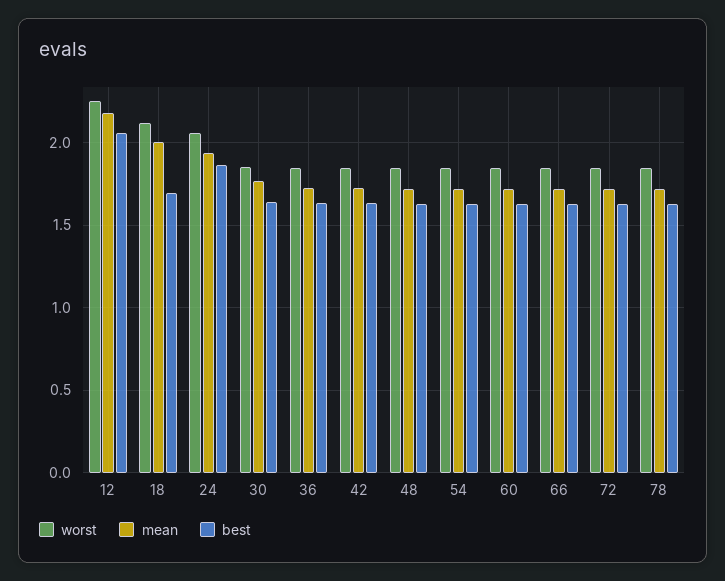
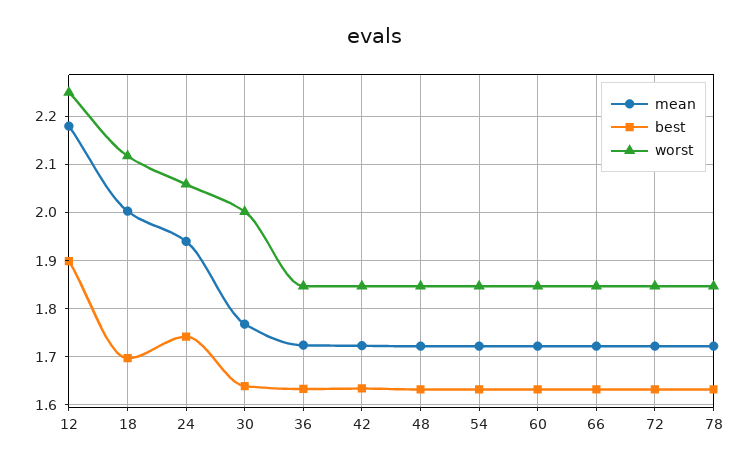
  {
    "worst": {
      "12": 2.26,
      "18": 2.12,
      "24": 2.06,
-     "30": 1.85,
+     "30": 2,
      "36": 1.84,
      "42": 1.84,
      "48": 1.84,
      "54": 1.84,
      "60": 1.84,
      "66": 1.84,
      "72": 1.84,
      "78": 1.84
    },
    "mean": {
      "12": 2.18,
      "18": 2,
      "24": 1.94,
      "30": 1.76,
      "36": 1.72,
      "42": 1.72,
      "48": 1.72,
      "54": 1.72,
      "60": 1.72,
      "66": 1.72,
      "72": 1.72,
      "78": 1.72
    },
    "best": {
-     "12": 2.05,
+     "12": 1.9,
      "18": 1.7,
-     "24": 1.85,
+     "24": 1.74,
      "30": 1.64,
      "36": 1.64,
      "42": 1.64,
      "48": 1.64,
      "54": 1.64,
      "60": 1.64,
      "66": 1.64,
      "72": 1.64,
      "78": 1.64
    }
  }

